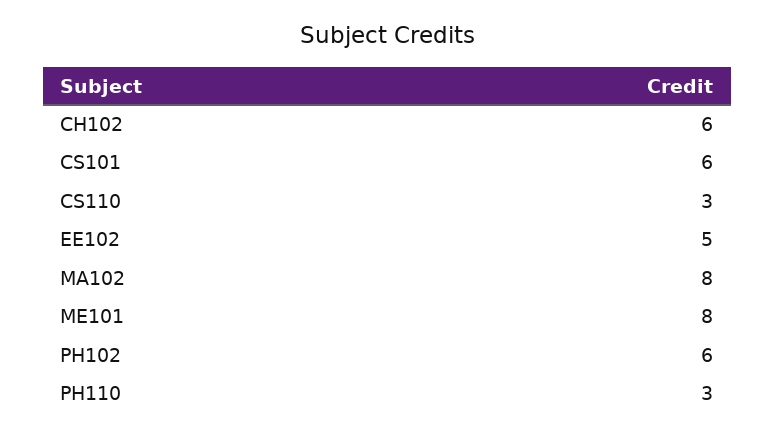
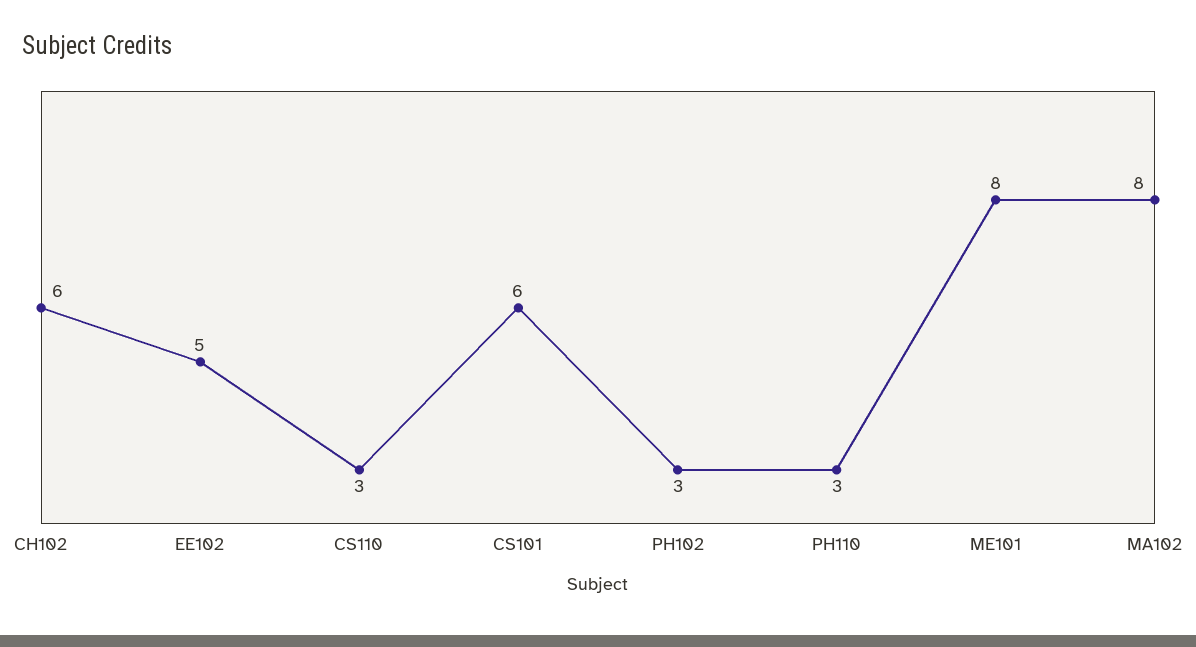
  {
    "CH102": 6,
    "CS101": 6,
    "CS110": 3,
    "EE102": 5,
    "MA102": 8,
    "ME101": 8,
-   "PH102": 6,
+   "PH102": 3,
    "PH110": 3
  }

